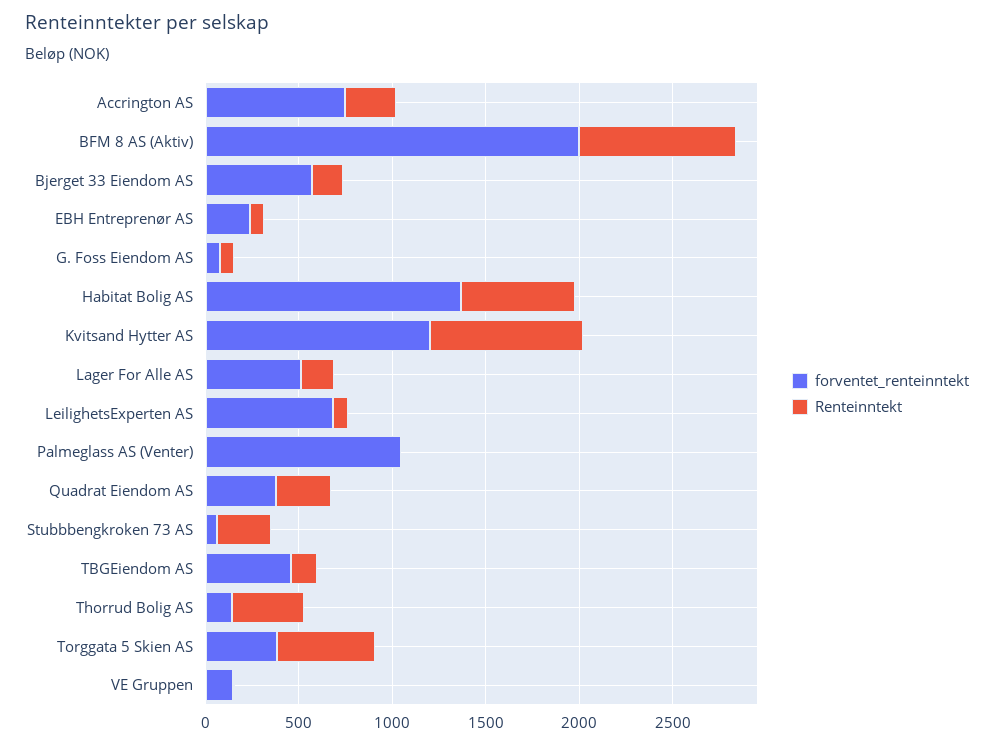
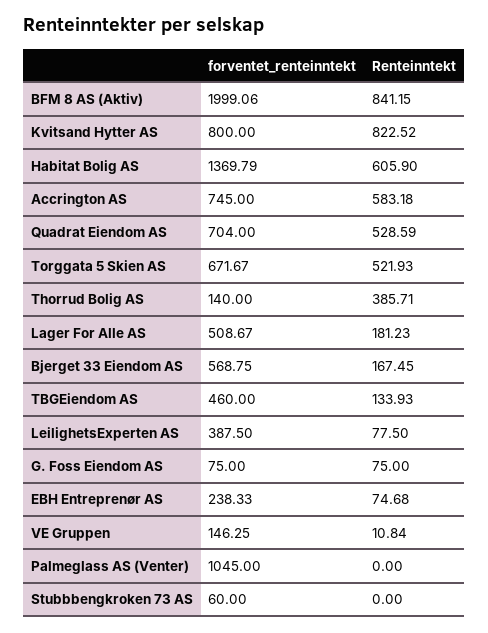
  {
    "forventet_renteinntekt": {
      "Accrington AS": 745,
      "BFM 8 AS (Aktiv)": 1999.06,
      "Bjerget 33 Eiendom AS": 568.75,
      "EBH Entreprenør AS": 238.33,
      "G. Foss Eiendom AS": 75,
      "Habitat Bolig AS": 1369.79,
-     "Kvitsand Hytter AS": 1200,
+     "Kvitsand Hytter AS": 800,
      "Lager For Alle AS": 508.67,
-     "LeilighetsExperten AS": 700,
+     "LeilighetsExperten AS": 387.5,
      "Palmeglass AS (Venter)": 1045,
-     "Quadrat Eiendom AS": 400,
+     "Quadrat Eiendom AS": 704,
      "Stubbbengkroken 73 AS": 60,
      "TBGEiendom AS": 460,
      "Thorrud Bolig AS": 140,
-     "Torggata 5 Skien AS": 400,
+     "Torggata 5 Skien AS": 671.67,
      "VE Gruppen": 146.25
    },
    "Renteinntekt": {
-     "Accrington AS": 300,
+     "Accrington AS": 583.18,
      "BFM 8 AS (Aktiv)": 841.15,
      "Bjerget 33 Eiendom AS": 167.45,
      "EBH Entreprenør AS": 74.68,
      "G. Foss Eiendom AS": 75,
      "Habitat Bolig AS": 605.9,
      "Kvitsand Hytter AS": 822.52,
      "Lager For Alle AS": 181.23,
      "LeilighetsExperten AS": 77.5,
      "Palmeglass AS (Venter)": 0,
-     "Quadrat Eiendom AS": 300,
+     "Quadrat Eiendom AS": 528.59,
-     "Stubbbengkroken 73 AS": 300,
+     "Stubbbengkroken 73 AS": 0,
      "TBGEiendom AS": 133.93,
      "Thorrud Bolig AS": 385.71,
      "Torggata 5 Skien AS": 521.93,
      "VE Gruppen": 10.84
    }
  }

